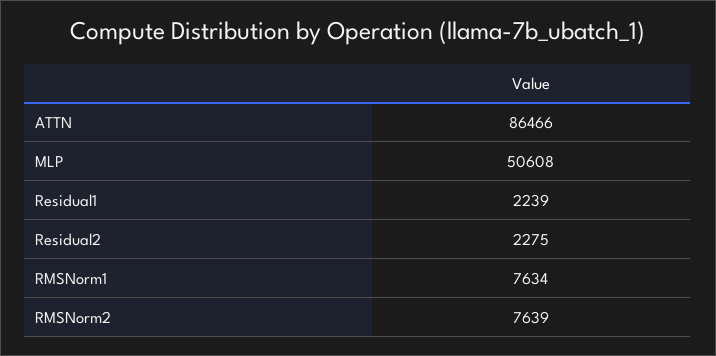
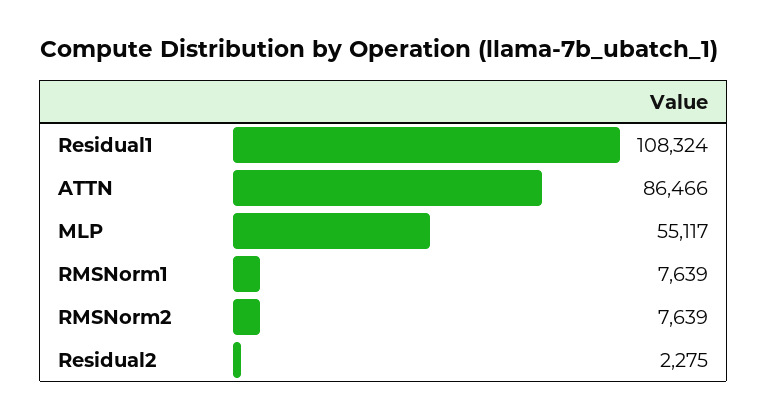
  {
    "ATTN": 86466,
-   "MLP": 50608,
+   "MLP": 55117,
-   "Residual1": 2239,
+   "Residual1": 108324,
    "Residual2": 2275,
-   "RMSNorm1": 7634,
+   "RMSNorm1": 7639,
    "RMSNorm2": 7639
  }

